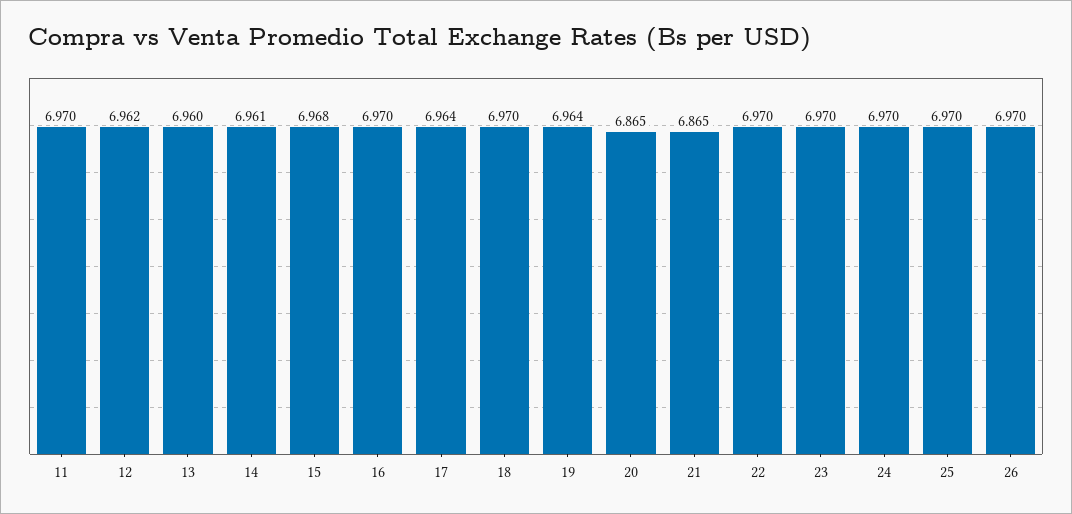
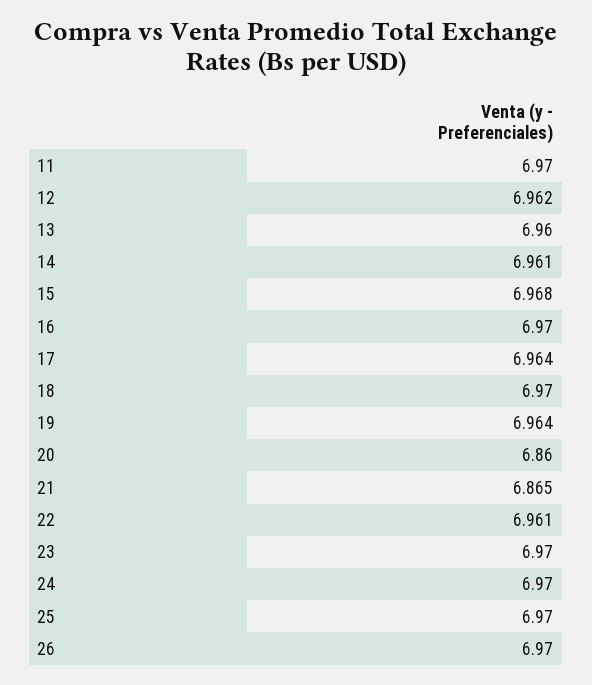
  {
    "11": 6.97,
    "12": 6.962,
    "13": 6.96,
    "14": 6.961,
    "15": 6.968,
    "16": 6.97,
    "17": 6.964,
    "18": 6.97,
    "19": 6.964,
-   "20": 6.865,
+   "20": 6.86,
    "21": 6.865,
-   "22": 6.97,
+   "22": 6.961,
    "23": 6.97,
    "24": 6.97,
    "25": 6.97,
    "26": 6.97
  }

